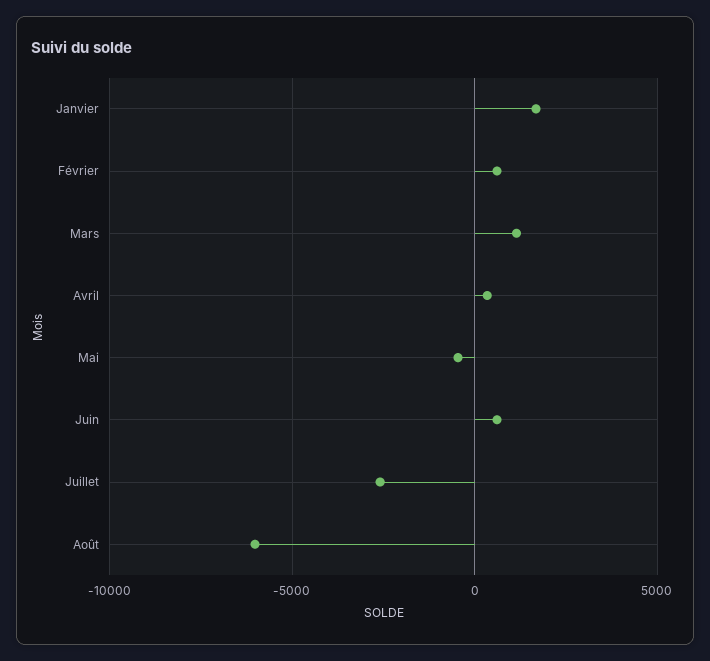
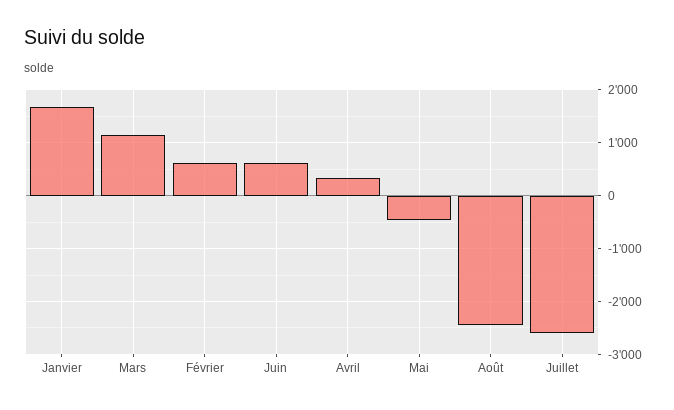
  {
    "Janvier": 1600,
    "Février": 600,
    "Mars": 1200,
    "Avril": 400,
    "Mai": -400,
    "Juin": 600,
    "Juillet": -2600,
-   "Août": -6000
+   "Août": -2400
  }

